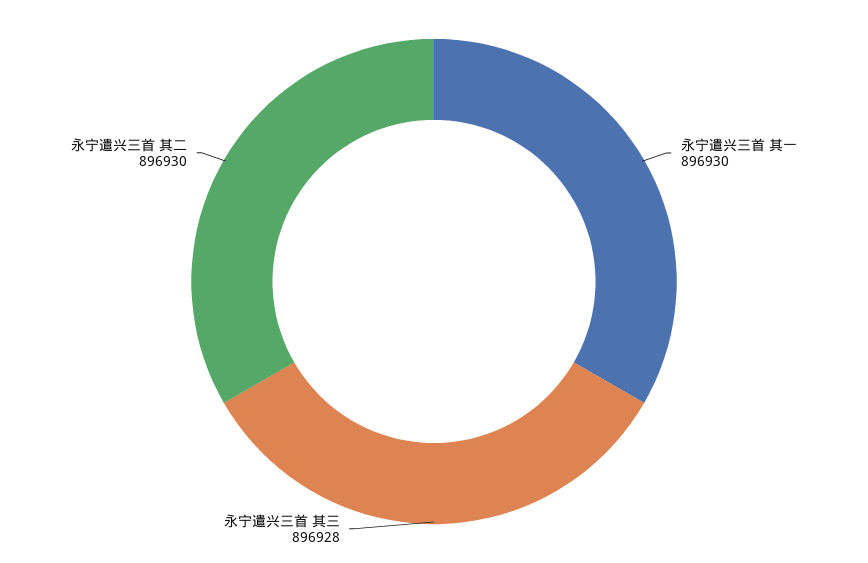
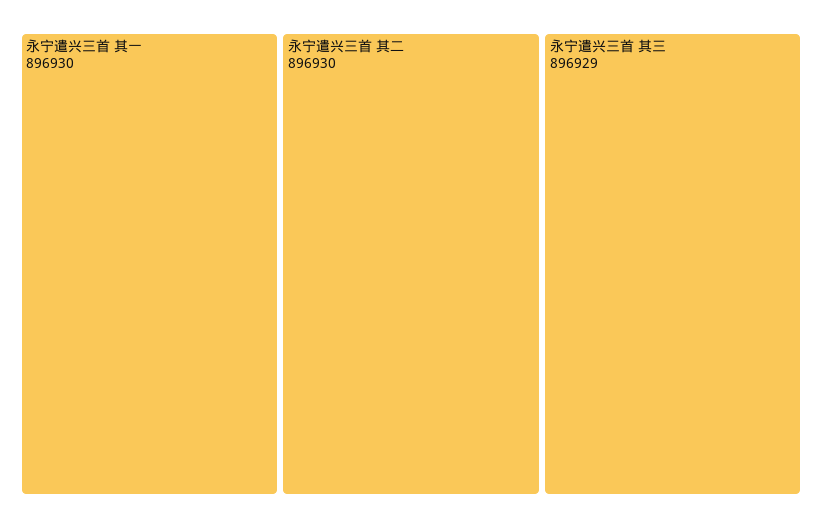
  {
    "永宁遣兴三首 其一": 896930,
-   "永宁遣兴三首 其三": 896928,
+   "永宁遣兴三首 其三": 896929,
    "永宁遣兴三首 其二": 896930
  }

